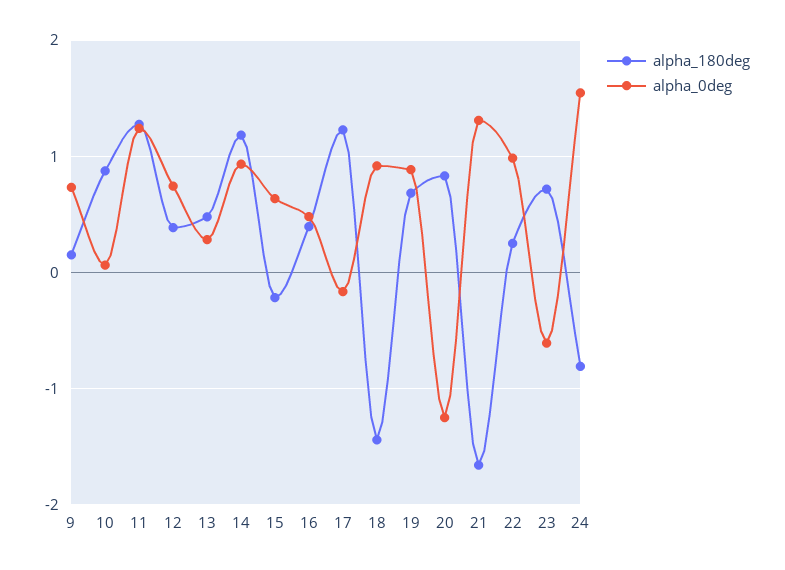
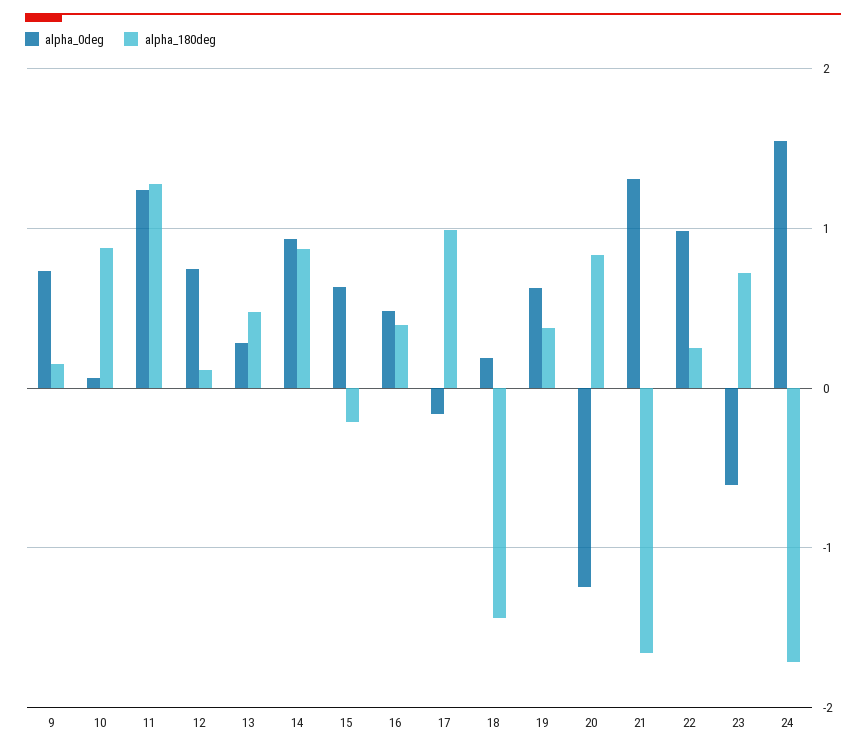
  {
    "alpha_180deg": {
      "9": 0.2,
      "10": 0.9,
      "11": 1.3,
-     "12": 0.4,
+     "12": 0.1,
      "13": 0.5,
-     "14": 1.2,
+     "14": 0.9,
      "15": -0.2,
      "16": 0.4,
-     "17": 1.2,
+     "17": 1,
      "18": -1.4,
-     "19": 0.7,
+     "19": 0.4,
      "20": 0.8,
      "21": -1.7,
      "22": 0.3,
      "23": 0.7,
-     "24": -0.8
+     "24": -1.7
    },
    "alpha_0deg": {
      "9": 0.7,
      "10": 0.1,
      "11": 1.2,
      "12": 0.7,
      "13": 0.3,
      "14": 0.9,
      "15": 0.6,
      "16": 0.5,
      "17": -0.2,
-     "18": 0.9,
+     "18": 0.2,
-     "19": 0.9,
+     "19": 0.6,
      "20": -1.2,
      "21": 1.3,
      "22": 1,
      "23": -0.6,
      "24": 1.5
    }
  }

